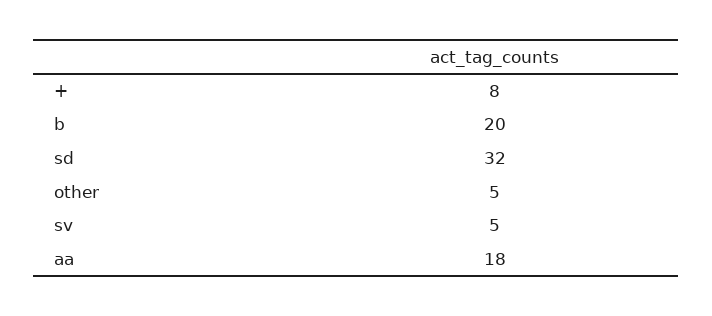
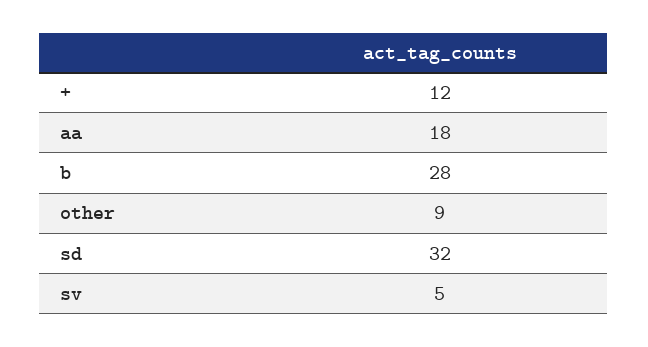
  {
-   "+": 8,
+   "+": 12,
-   "b": 20,
+   "b": 28,
    "sd": 32,
-   "other": 5,
+   "other": 9,
    "sv": 5,
    "aa": 18
  }

